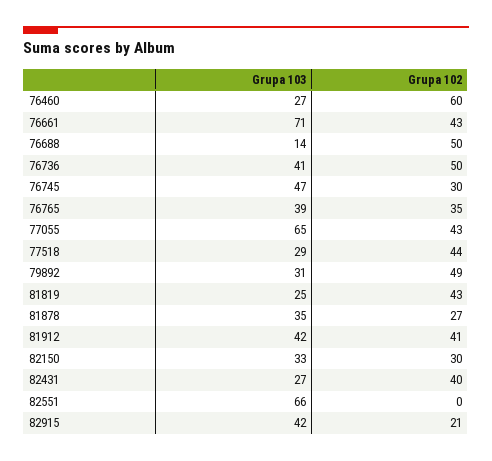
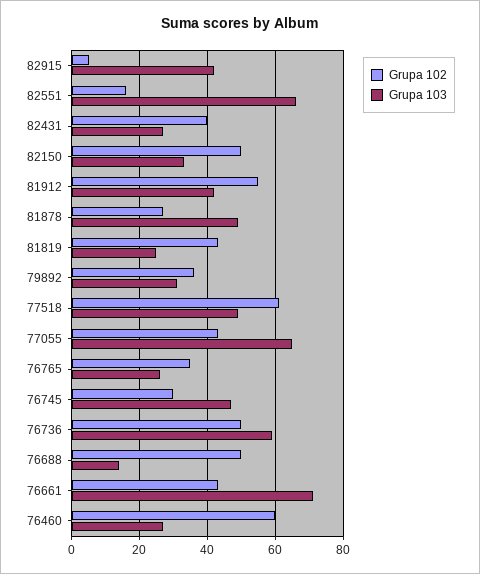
  {
    "Grupa 103": {
      "76460": 27,
      "76661": 71,
      "76688": 14,
-     "76736": 41,
+     "76736": 60,
      "76745": 47,
-     "76765": 39,
+     "76765": 25,
      "77055": 65,
-     "77518": 29,
+     "77518": 50,
      "79892": 31,
      "81819": 25,
-     "81878": 35,
+     "81878": 50,
      "81912": 42,
      "82150": 33,
      "82431": 27,
      "82551": 66,
      "82915": 42
    },
    "Grupa 102": {
      "76460": 60,
      "76661": 43,
      "76688": 50,
      "76736": 50,
      "76745": 30,
      "76765": 35,
      "77055": 43,
-     "77518": 44,
+     "77518": 60,
-     "79892": 49,
+     "79892": 35,
      "81819": 43,
      "81878": 27,
-     "81912": 41,
+     "81912": 55,
-     "82150": 30,
+     "82150": 50,
      "82431": 40,
-     "82551": 0,
+     "82551": 15,
-     "82915": 21
+     "82915": 5
    }
  }

